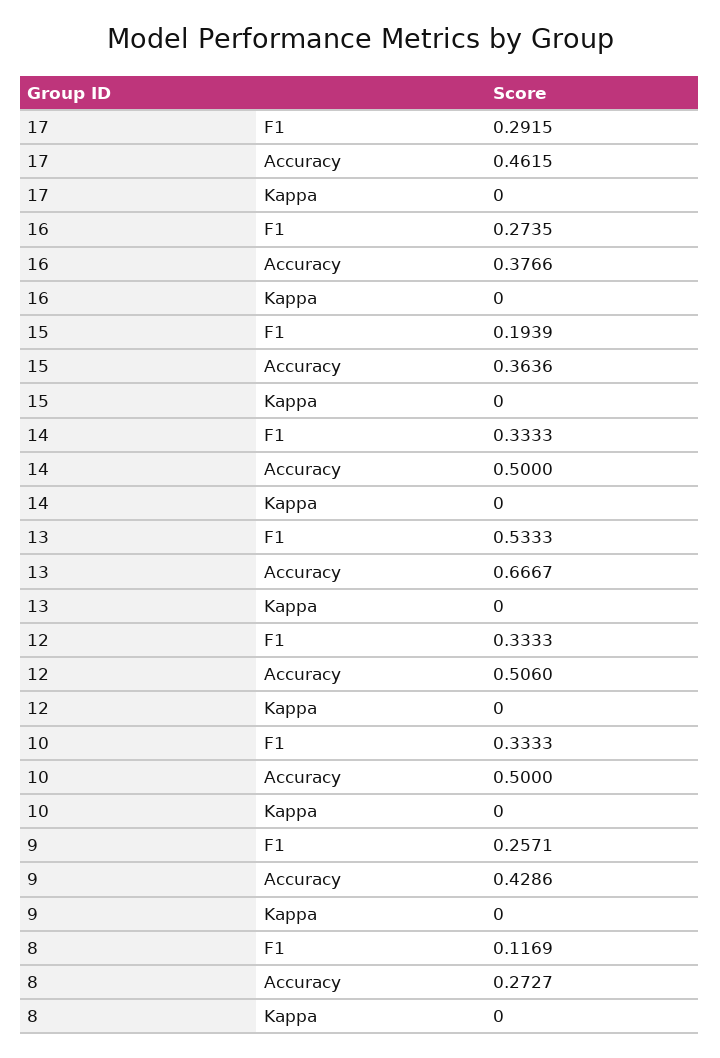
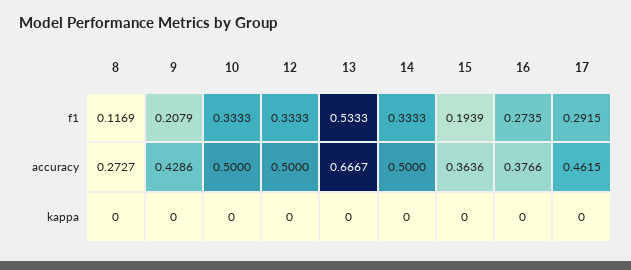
  {
    "17": {
      "F1": 0.2915,
      "Accuracy": 0.4615,
      "Kappa": 0
    },
    "16": {
      "F1": 0.2735,
      "Accuracy": 0.3766,
      "Kappa": 0
    },
    "15": {
      "F1": 0.1939,
      "Accuracy": 0.3636,
      "Kappa": 0
    },
    "14": {
      "F1": 0.3333,
      "Accuracy": 0.5,
      "Kappa": 0
    },
    "13": {
      "F1": 0.5333,
      "Accuracy": 0.6667,
      "Kappa": 0
    },
    "12": {
      "F1": 0.3333,
-     "Accuracy": 0.506,
+     "Accuracy": 0.5,
      "Kappa": 0
    },
    "10": {
      "F1": 0.3333,
      "Accuracy": 0.5,
      "Kappa": 0
    },
    "9": {
-     "F1": 0.2571,
+     "F1": 0.2079,
      "Accuracy": 0.4286,
      "Kappa": 0
    },
    "8": {
      "F1": 0.1169,
      "Accuracy": 0.2727,
      "Kappa": 0
    }
  }

